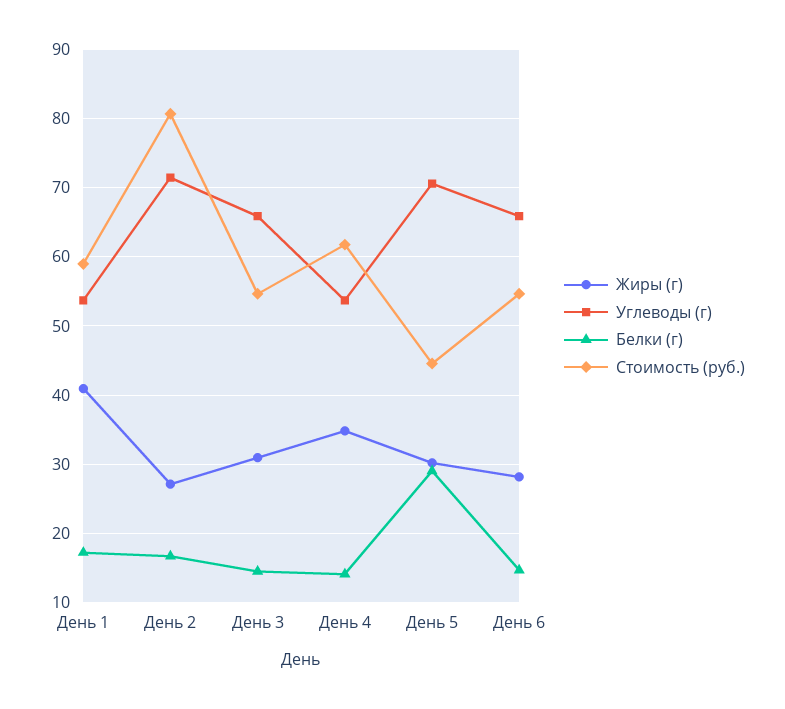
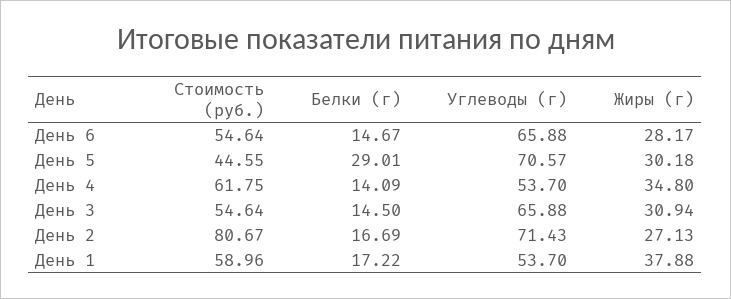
  {
    "Жиры (г)": {
-     "День 1": 41,
+     "День 1": 37.88,
      "День 2": 27.13,
      "День 3": 30.94,
      "День 4": 34.8,
      "День 5": 30.18,
      "День 6": 28.17
    },
    "Углеводы (г)": {
      "День 1": 53.7,
      "День 2": 71.43,
      "День 3": 65.88,
      "День 4": 53.7,
      "День 5": 70.57,
      "День 6": 65.88
    },
    "Белки (г)": {
      "День 1": 17.22,
      "День 2": 16.69,
      "День 3": 14.5,
      "День 4": 14.09,
      "День 5": 29.01,
      "День 6": 14.67
    },
    "Стоимость (руб.)": {
      "День 1": 58.96,
      "День 2": 80.67,
      "День 3": 54.64,
      "День 4": 61.75,
      "День 5": 44.55,
      "День 6": 54.64
    }
  }

